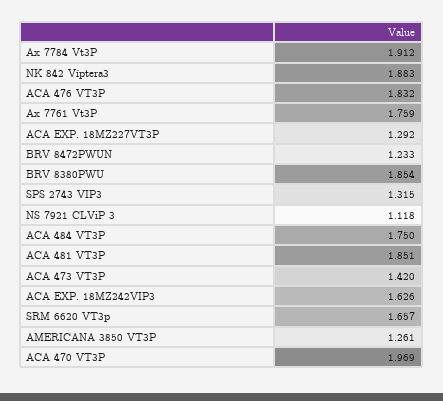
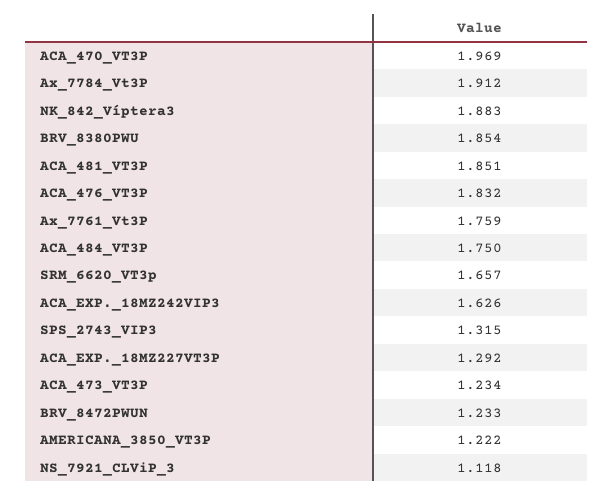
  {
    "Ax 7784 Vt3P": 1.912,
    "NK 842 Víptera3": 1.883,
    "ACA 476 VT3P": 1.832,
    "Ax 7761 Vt3P": 1.759,
    "ACA EXP. 18MZ227VT3P": 1.292,
    "BRV 8472PWUN": 1.233,
    "BRV 8380PWU": 1.854,
    "SPS 2743 VIP3": 1.315,
    "NS 7921 CLViP 3": 1.118,
    "ACA 484 VT3P": 1.75,
    "ACA 481 VT3P": 1.851,
-   "ACA 473 VT3P": 1.42,
+   "ACA 473 VT3P": 1.234,
    "ACA EXP. 18MZ242VIP3": 1.626,
    "SRM 6620 VT3p": 1.657,
-   "AMERICANA 3850 VT3P": 1.261,
+   "AMERICANA 3850 VT3P": 1.222,
    "ACA 470 VT3P": 1.969
  }

